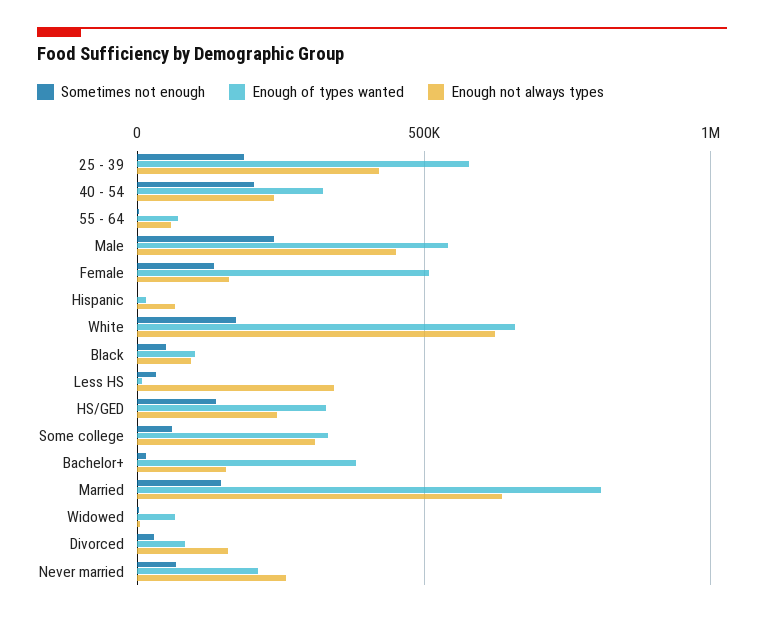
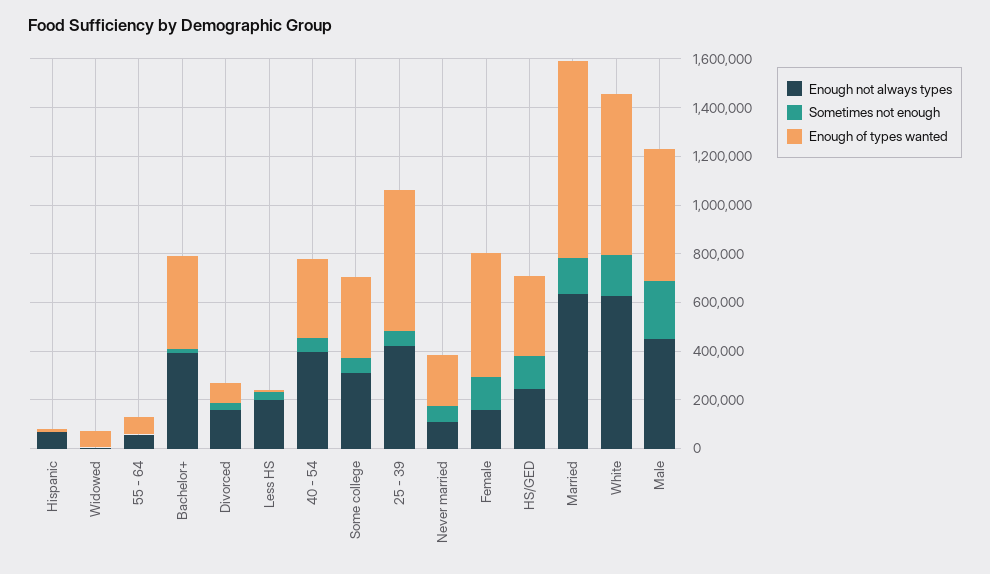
  {
    "Sometimes not enough": {
-     "25 - 39": 200000,
+     "25 - 39": 50000,
-     "40 - 54": 200000,
+     "40 - 54": 50000,
      "55 - 64": 0,
      "Male": 250000,
      "Female": 150000,
      "Hispanic": 0,
      "White": 150000,
-     "Black": 50000,
      "Less HS": 50000,
      "HS/GED": 150000,
      "Some college": 50000,
      "Bachelor+": 0,
      "Married": 150000,
      "Widowed": 0,
      "Divorced": 50000,
      "Never married": 50000
    },
    "Enough of types wanted": {
      "25 - 39": 600000,
      "40 - 54": 300000,
      "55 - 64": 50000,
      "Male": 550000,
      "Female": 500000,
      "Hispanic": 0,
      "White": 650000,
-     "Black": 100000,
      "Less HS": 0,
      "HS/GED": 350000,
      "Some college": 350000,
      "Bachelor+": 400000,
      "Married": 800000,
      "Widowed": 50000,
      "Divorced": 100000,
      "Never married": 200000
    },
    "Enough not always types": {
      "25 - 39": 400000,
-     "40 - 54": 250000,
+     "40 - 54": 400000,
      "55 - 64": 50000,
      "Male": 450000,
      "Female": 150000,
      "Hispanic": 50000,
      "White": 600000,
-     "Black": 100000,
-     "Less HS": 350000,
+     "Less HS": 200000,
      "HS/GED": 250000,
      "Some college": 300000,
-     "Bachelor+": 150000,
+     "Bachelor+": 400000,
      "Married": 650000,
      "Widowed": 0,
      "Divorced": 150000,
-     "Never married": 250000
+     "Never married": 100000
    }
  }

